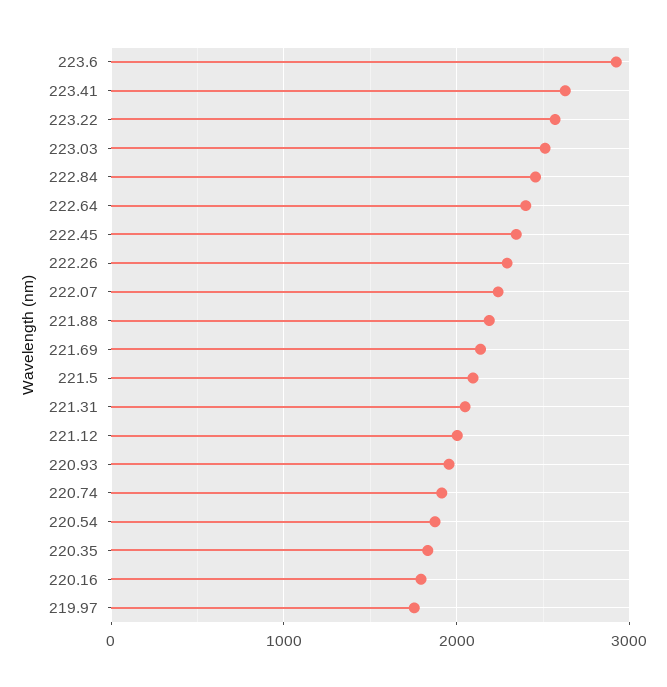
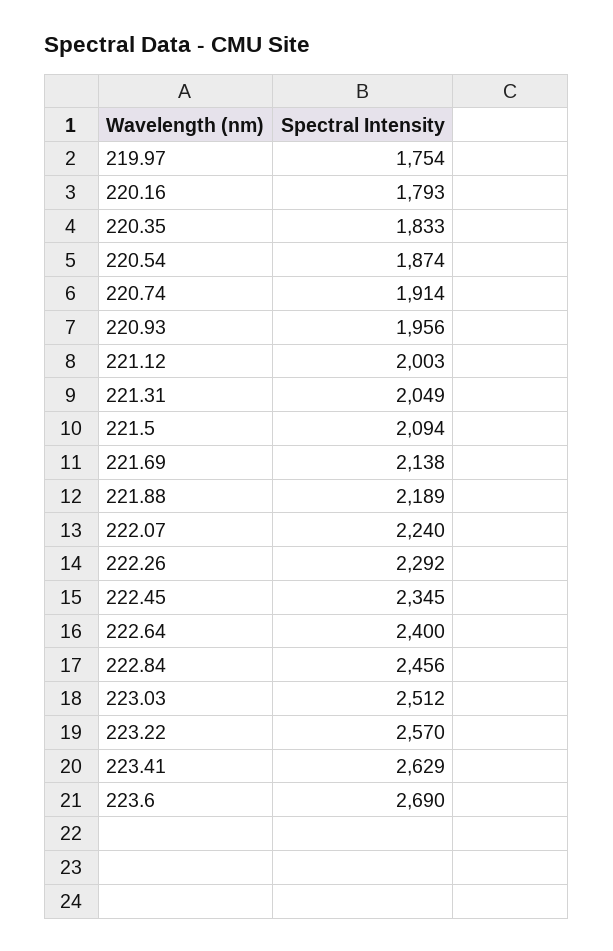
  {
-   "223.6": 2900,
+   "223.6": 2690,
    "223.41": 2629,
    "223.22": 2570,
    "223.03": 2512,
    "222.84": 2456,
    "222.64": 2400,
    "222.45": 2345,
    "222.26": 2292,
    "222.07": 2240,
    "221.88": 2189,
    "221.69": 2138,
    "221.5": 2094,
    "221.31": 2049,
    "221.12": 2003,
    "220.93": 1956,
    "220.74": 1914,
    "220.54": 1874,
    "220.35": 1833,
    "220.16": 1793,
    "219.97": 1754
  }

